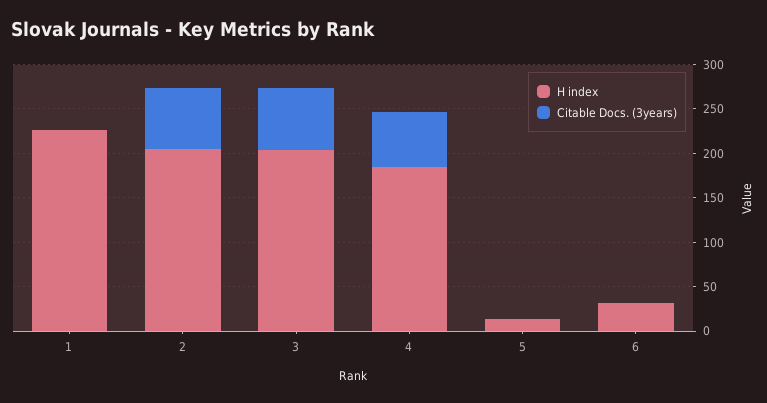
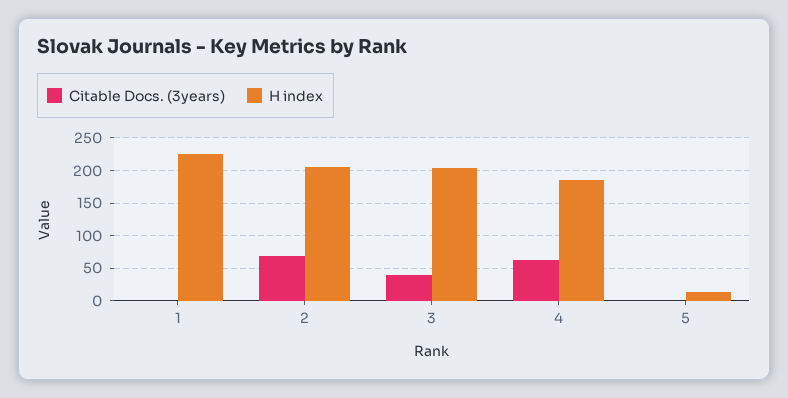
  {
    "H index": {
      "1": 230,
      "2": 210,
      "3": 200,
      "4": 190,
-     "5": 10,
+     "5": 10
-     "6": 30
    },
    "Citable Docs. (3years)": {
      "1": 0,
      "2": 70,
-     "3": 70,
+     "3": 40,
      "4": 60,
-     "5": 0,
+     "5": 0
-     "6": 0
    }
  }

